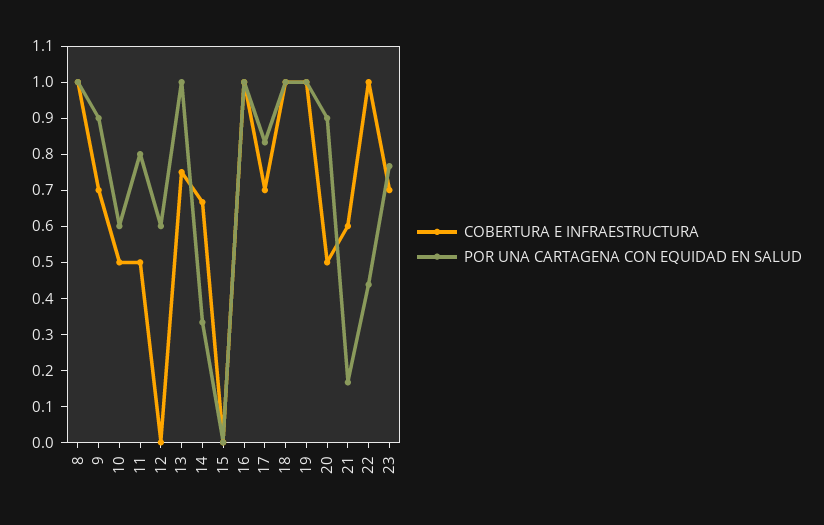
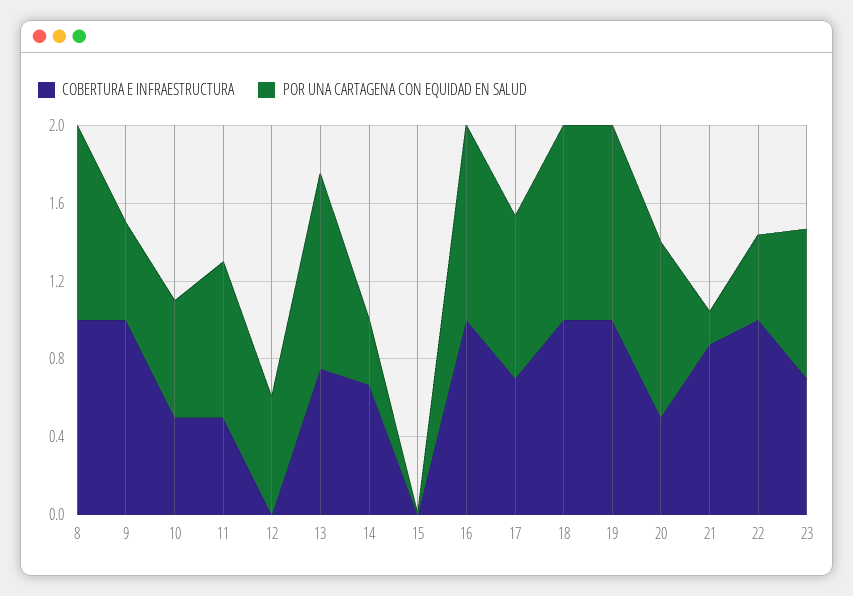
  {
    "COBERTURA E INFRAESTRUCTURA": {
      "8": 1,
-     "9": 0.7,
+     "9": 1,
      "10": 0.5,
      "11": 0.5,
      "12": 0,
      "13": 0.75,
      "14": 0.675,
      "15": 0,
      "16": 1,
      "17": 0.7,
      "18": 1,
      "19": 1,
      "20": 0.5,
-     "21": 0.6,
+     "21": 0.9,
      "22": 1,
      "23": 0.7
    },
    "POR UNA CARTAGENA CON EQUIDAD EN SALUD": {
      "8": 1,
-     "9": 0.9,
+     "9": 0.5,
      "10": 0.6,
      "11": 0.8,
      "12": 0.6,
      "13": 1,
      "14": 0.325,
      "15": 0,
      "16": 1,
      "17": 0.825,
      "18": 1,
      "19": 1,
      "20": 0.9,
      "21": 0.175,
      "22": 0.45,
      "23": 0.775
    }
  }

